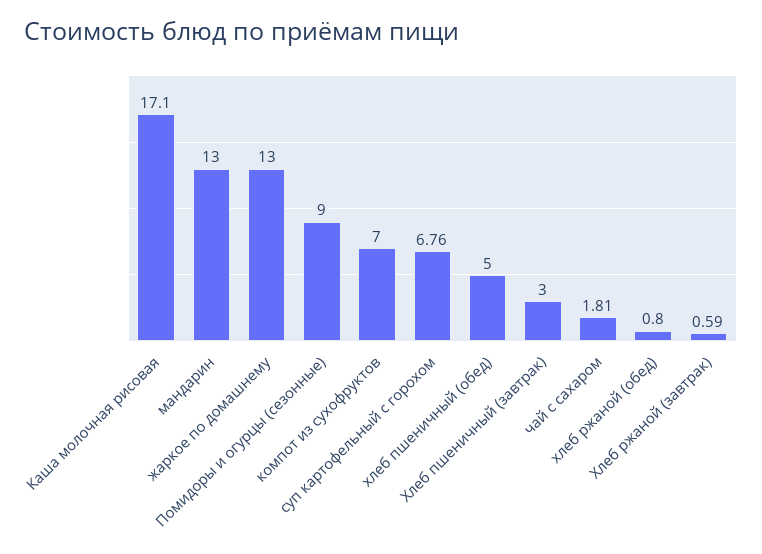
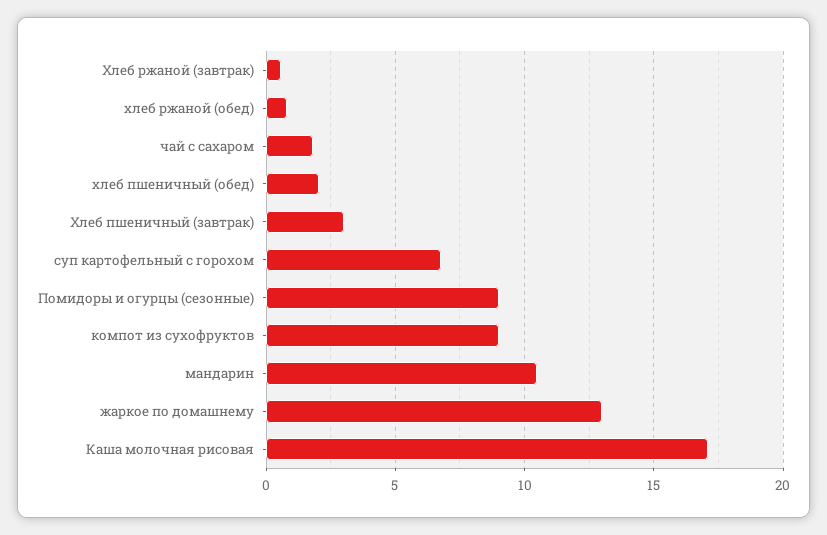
  {
    "Каша молочная рисовая": 17.1,
-   "мандарин": 13,
+   "мандарин": 10.5,
    "жаркое по домашнему": 13,
    "Помидоры и огурцы (сезонные)": 9,
-   "компот из сухофруктов": 7,
+   "компот из сухофруктов": 9,
    "суп картофельный с горохом": 6.76,
-   "хлеб пшеничный (обед)": 5,
+   "хлеб пшеничный (обед)": 2,
    "Хлеб пшеничный (завтрак)": 3,
    "чай с сахаром": 1.81,
    "хлеб ржаной (обед)": 0.8,
    "Хлеб ржаной (завтрак)": 0.59
  }

